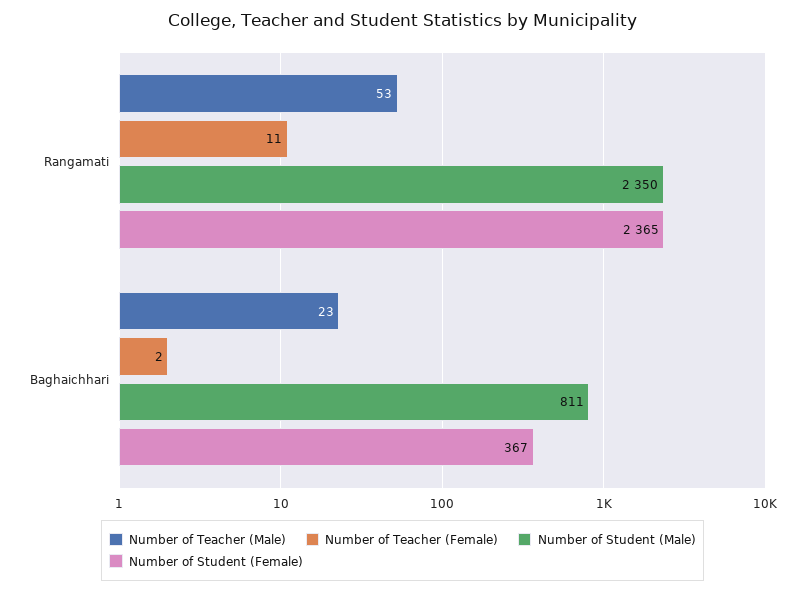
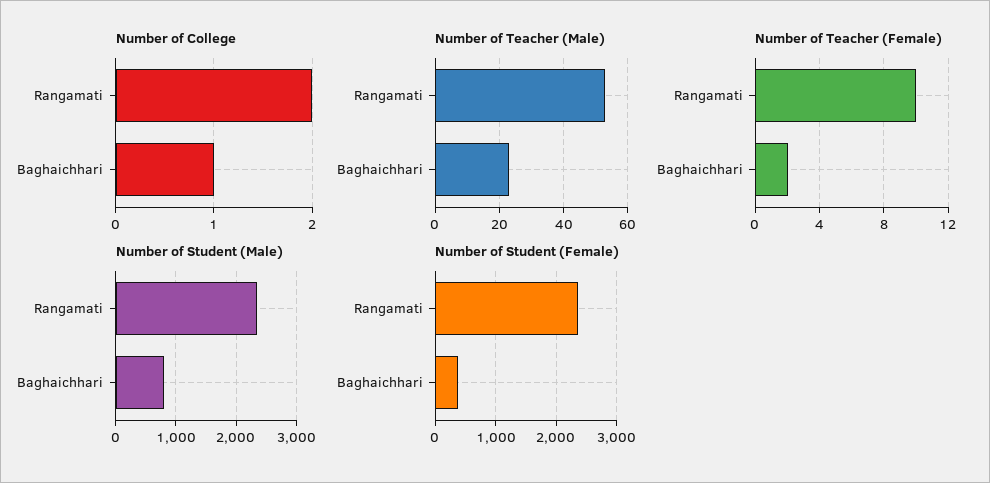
  {
    "Number of Teacher (Male)": {
      "Rangamati": 53,
      "Baghaichhari": 23
    },
    "Number of Teacher (Female)": {
-     "Rangamati": 11,
+     "Rangamati": 10,
      "Baghaichhari": 2
    },
    "Number of Student (Male)": {
      "Rangamati": 2350,
      "Baghaichhari": 811
    },
    "Number of Student (Female)": {
      "Rangamati": 2365,
      "Baghaichhari": 367
-   }
+   },
+   "Number of College": {
+     "Rangamati": 2,
+     "Baghaichhari": 1
+   }
  }

